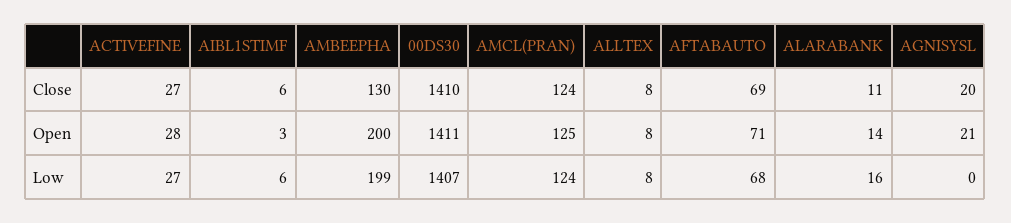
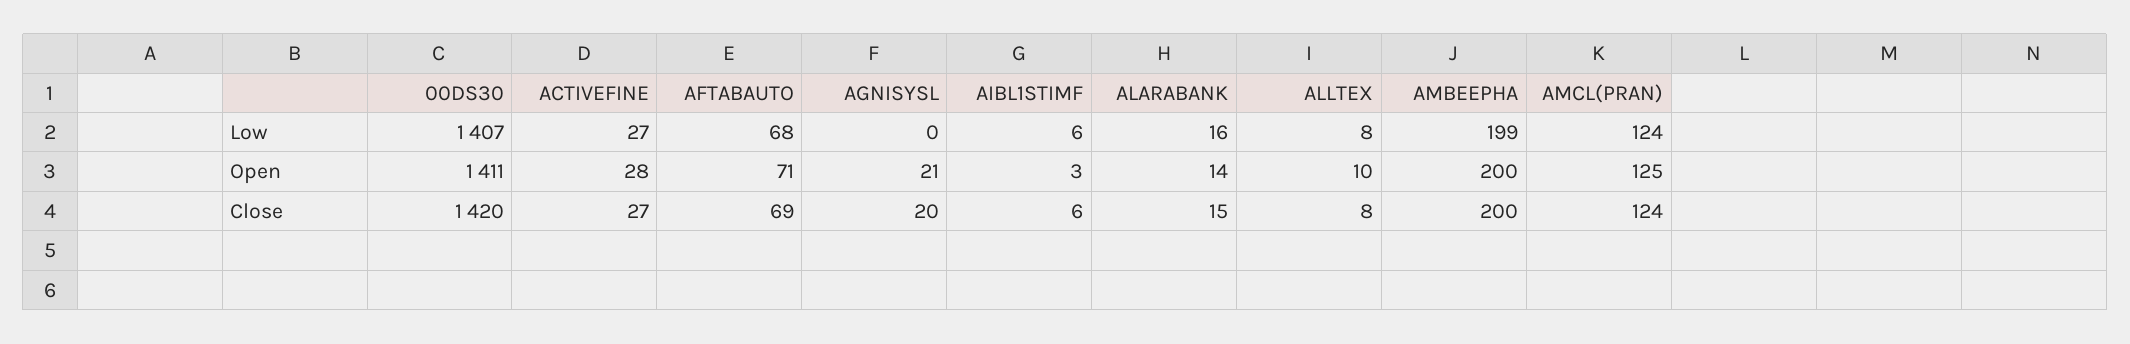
  {
    "ACTIVEFINE": {
      "Close": 27,
      "Open": 28,
      "Low": 27
    },
    "AIBL1STIMF": {
      "Close": 6,
      "Open": 3,
      "Low": 6
    },
    "AMBEEPHA": {
-     "Close": 130,
+     "Close": 200,
      "Open": 200,
      "Low": 199
    },
    "00DS30": {
-     "Close": 1410,
+     "Close": 1420,
      "Open": 1411,
      "Low": 1407
    },
    "AMCL(PRAN)": {
      "Close": 124,
      "Open": 125,
      "Low": 124
    },
    "ALLTEX": {
      "Close": 8,
-     "Open": 8,
+     "Open": 10,
      "Low": 8
    },
    "AFTABAUTO": {
      "Close": 69,
      "Open": 71,
      "Low": 68
    },
    "ALARABANK": {
-     "Close": 11,
+     "Close": 15,
      "Open": 14,
      "Low": 16
    },
    "AGNISYSL": {
      "Close": 20,
      "Open": 21,
      "Low": 0
    }
  }

